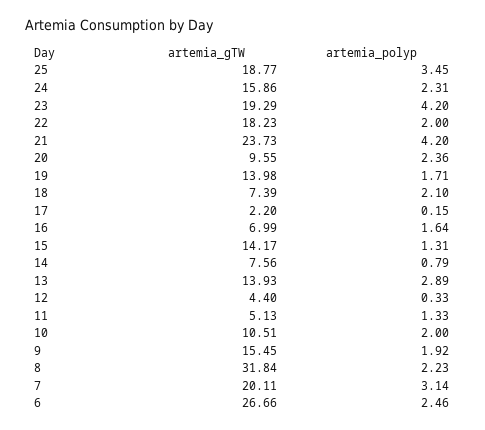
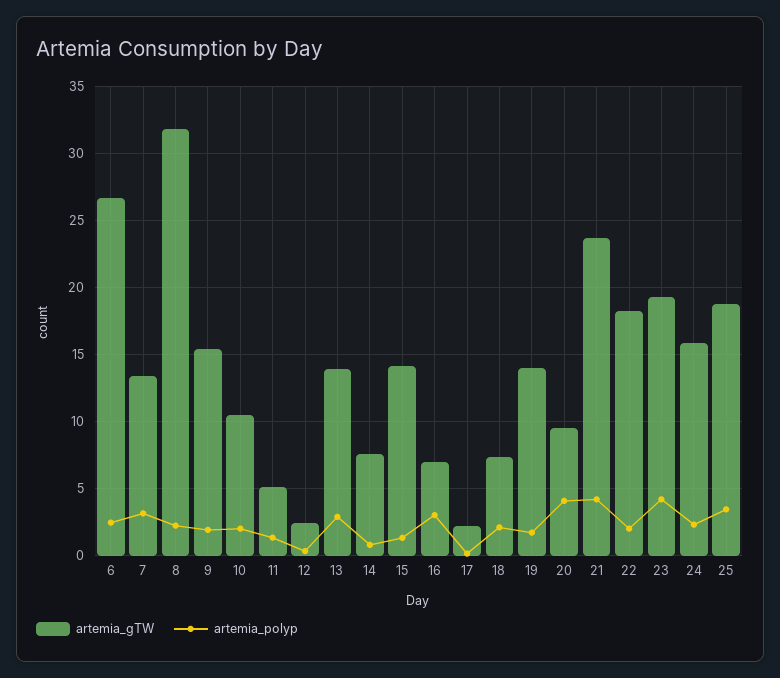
  {
    "artemia_gTW": {
      "25": 18.77,
      "24": 15.86,
      "23": 19.29,
      "22": 18.23,
      "21": 23.73,
      "20": 9.55,
      "19": 13.98,
      "18": 7.39,
      "17": 2.2,
      "16": 6.99,
      "15": 14.17,
      "14": 7.56,
      "13": 13.93,
-     "12": 4.4,
+     "12": 2.5,
      "11": 5.13,
      "10": 10.51,
      "9": 15.45,
      "8": 31.84,
-     "7": 20.11,
+     "7": 13.5,
      "6": 26.66
    },
    "artemia_polyp": {
      "25": 3.45,
      "24": 2.31,
      "23": 4.2,
      "22": 2,
      "21": 4.2,
-     "20": 2.36,
+     "20": 4,
      "19": 1.71,
      "18": 2.1,
      "17": 0.15,
-     "16": 1.64,
+     "16": 3,
      "15": 1.31,
      "14": 0.79,
      "13": 2.89,
      "12": 0.33,
      "11": 1.33,
      "10": 2,
      "9": 1.92,
      "8": 2.23,
      "7": 3.14,
      "6": 2.46
    }
  }

